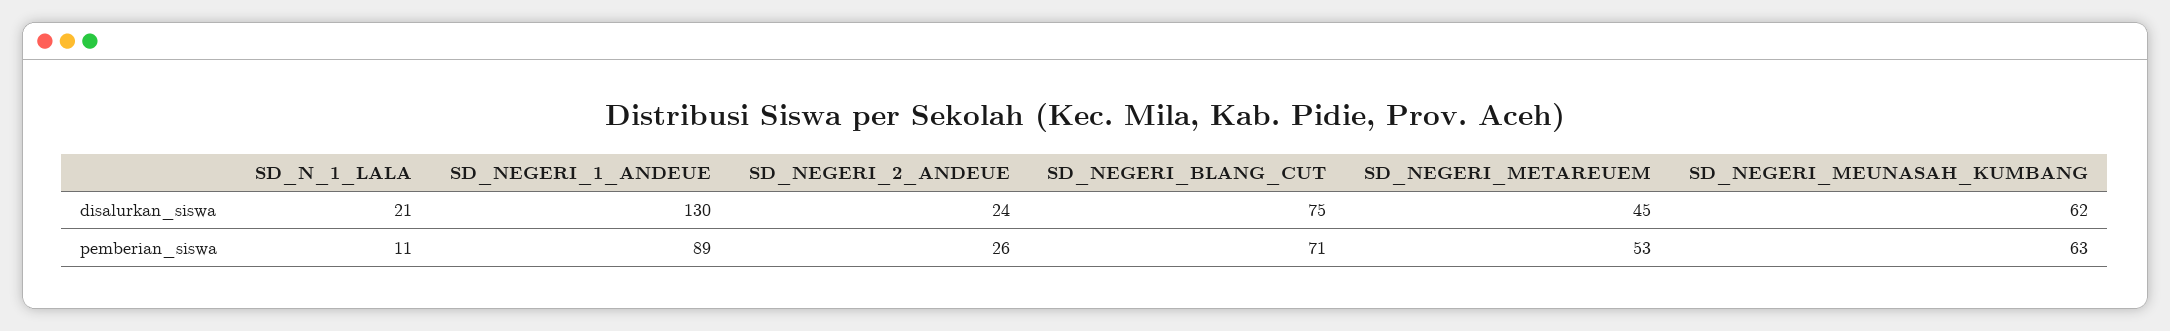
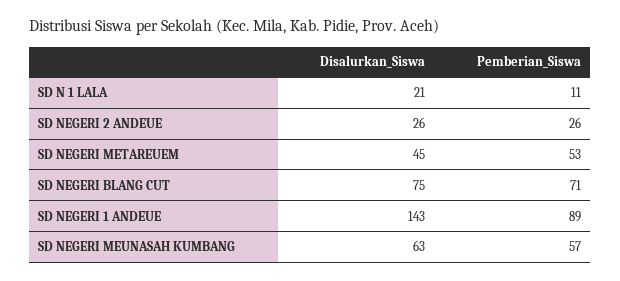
  {
    "SD_N_1_LALA": {
      "disalurkan_siswa": 21,
      "pemberian_siswa": 11
    },
    "SD_NEGERI_1_ANDEUE": {
-     "disalurkan_siswa": 130,
+     "disalurkan_siswa": 143,
      "pemberian_siswa": 89
    },
    "SD_NEGERI_2_ANDEUE": {
-     "disalurkan_siswa": 24,
+     "disalurkan_siswa": 26,
      "pemberian_siswa": 26
    },
    "SD_NEGERI_BLANG_CUT": {
      "disalurkan_siswa": 75,
      "pemberian_siswa": 71
    },
    "SD_NEGERI_METAREUEM": {
      "disalurkan_siswa": 45,
      "pemberian_siswa": 53
    },
    "SD_NEGERI_MEUNASAH_KUMBANG": {
-     "disalurkan_siswa": 62,
+     "disalurkan_siswa": 63,
-     "pemberian_siswa": 63
+     "pemberian_siswa": 57
    }
  }

